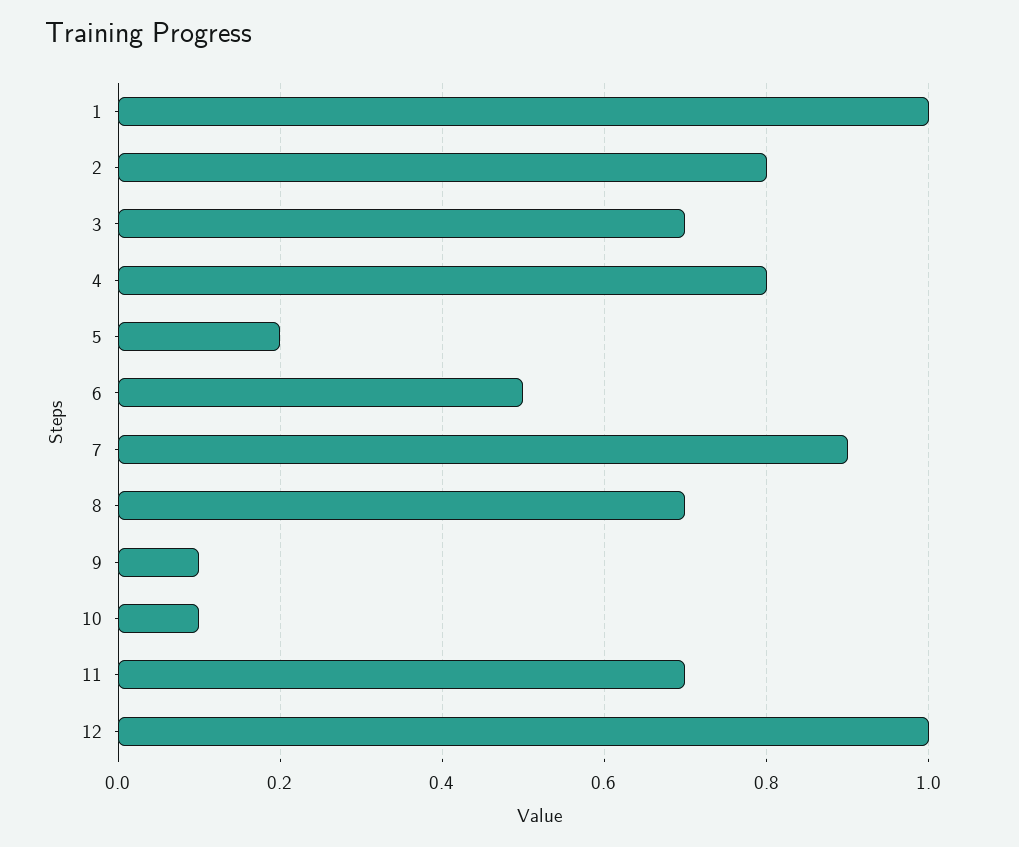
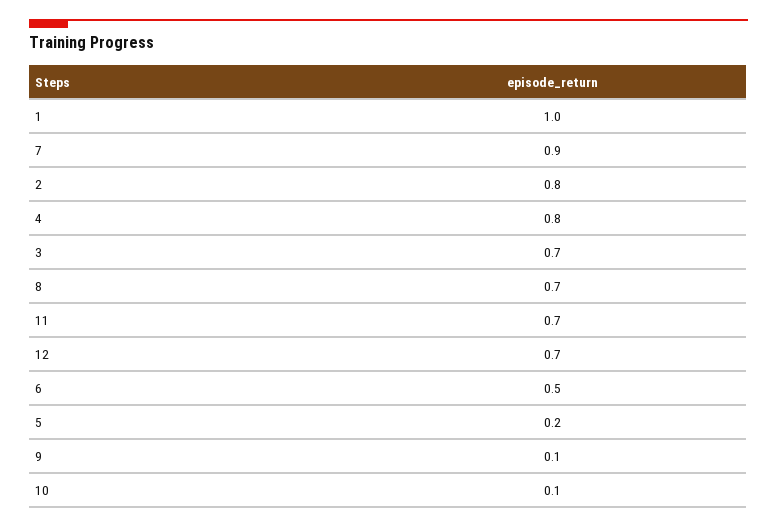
  {
    "1": 1,
    "2": 0.8,
    "3": 0.7,
    "4": 0.8,
    "5": 0.2,
    "6": 0.5,
    "7": 0.9,
    "8": 0.7,
    "9": 0.1,
    "10": 0.1,
    "11": 0.7,
-   "12": 1
+   "12": 0.7
  }

